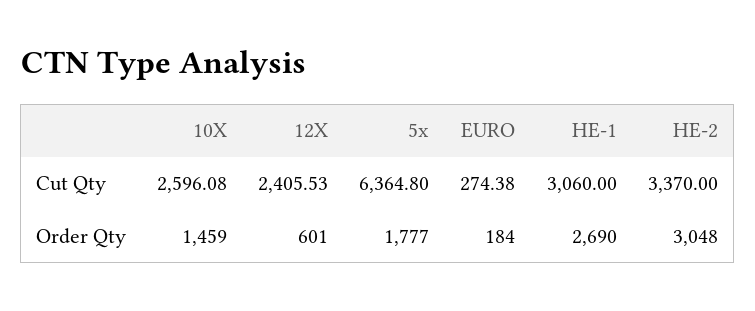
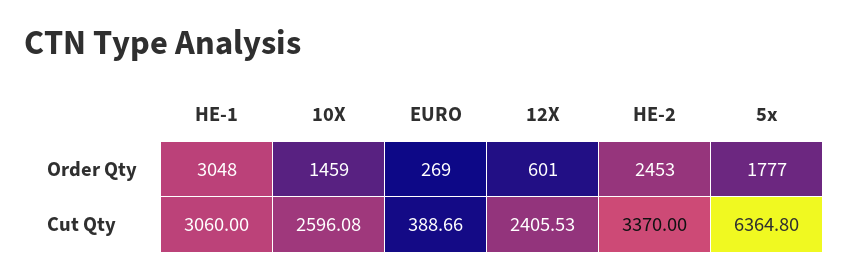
  {
    "10X": {
      "Cut Qty": 2596.08,
      "Order Qty": 1459
    },
    "12X": {
      "Cut Qty": 2405.53,
      "Order Qty": 601
    },
    "5x": {
      "Cut Qty": 6364.8,
      "Order Qty": 1777
    },
    "EURO": {
-     "Cut Qty": 274.38,
+     "Cut Qty": 388.66,
-     "Order Qty": 184
+     "Order Qty": 269
    },
    "HE-1": {
      "Cut Qty": 3060,
-     "Order Qty": 2690
+     "Order Qty": 3048
    },
    "HE-2": {
      "Cut Qty": 3370,
-     "Order Qty": 3048
+     "Order Qty": 2453
    }
  }

